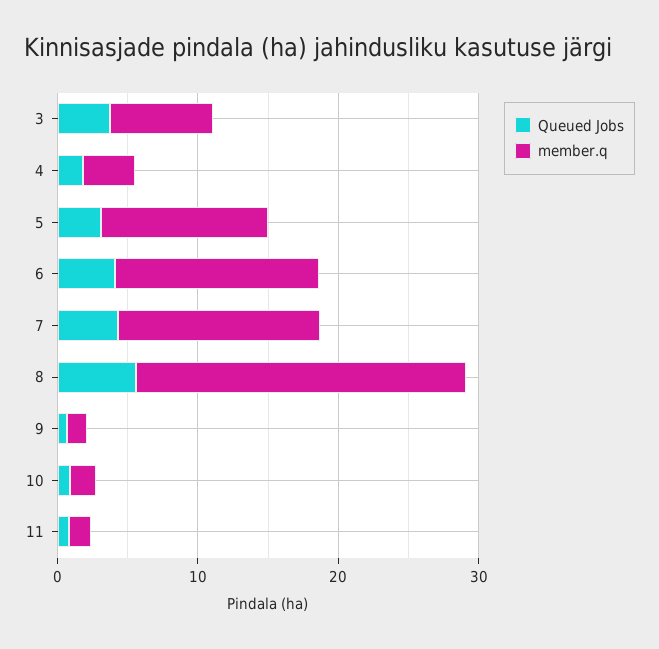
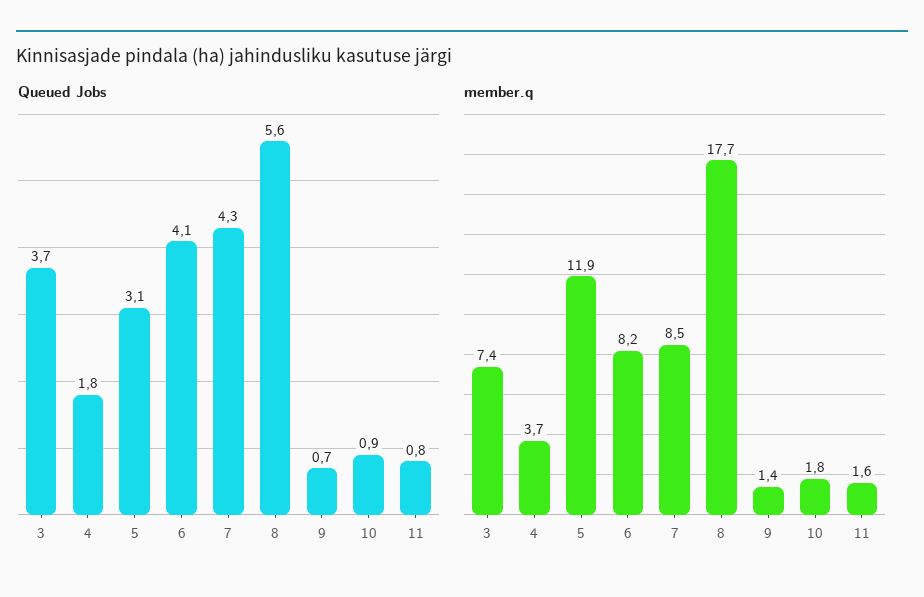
  {
    "Queued Jobs": {
      "3": 3.7,
      "4": 1.8,
      "5": 3.1,
      "6": 4.1,
      "7": 4.3,
      "8": 5.6,
      "9": 0.7,
      "10": 0.9,
      "11": 0.8
    },
    "member.q": {
      "3": 7.4,
      "4": 3.7,
      "5": 11.9,
-     "6": 14,
+     "6": 8.2,
-     "7": 14,
+     "7": 8.5,
-     "8": 24,
+     "8": 17.7,
      "9": 1.4,
      "10": 1.8,
      "11": 1.6
    }
  }

